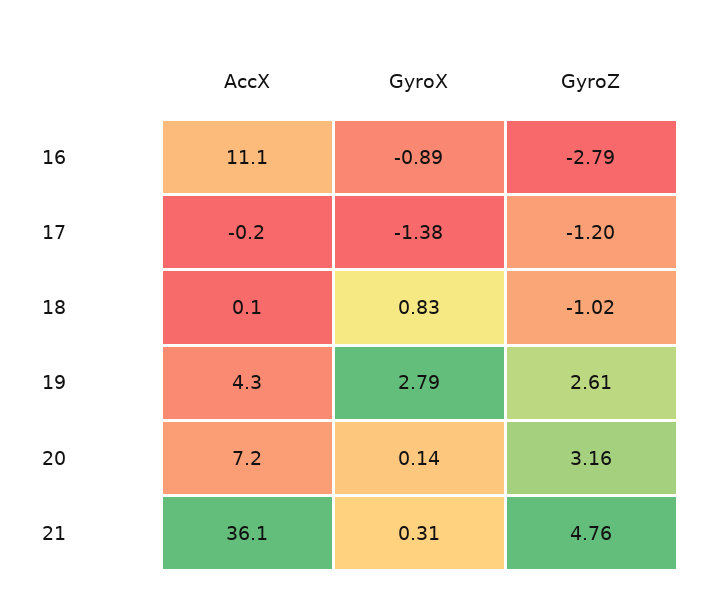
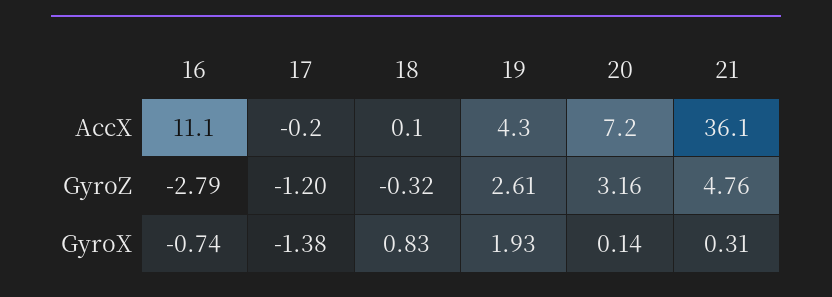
  {
    "AccX": {
      "16": 11.1,
      "17": -0.2,
      "18": 0.1,
      "19": 4.3,
      "20": 7.2,
      "21": 36.1
    },
    "GyroX": {
-     "16": -0.89,
+     "16": -0.74,
      "17": -1.38,
      "18": 0.83,
-     "19": 2.79,
+     "19": 1.93,
      "20": 0.14,
      "21": 0.31
    },
    "GyroZ": {
      "16": -2.79,
      "17": -1.2,
-     "18": -1.02,
+     "18": -0.32,
      "19": 2.61,
      "20": 3.16,
      "21": 4.76
    }
  }

